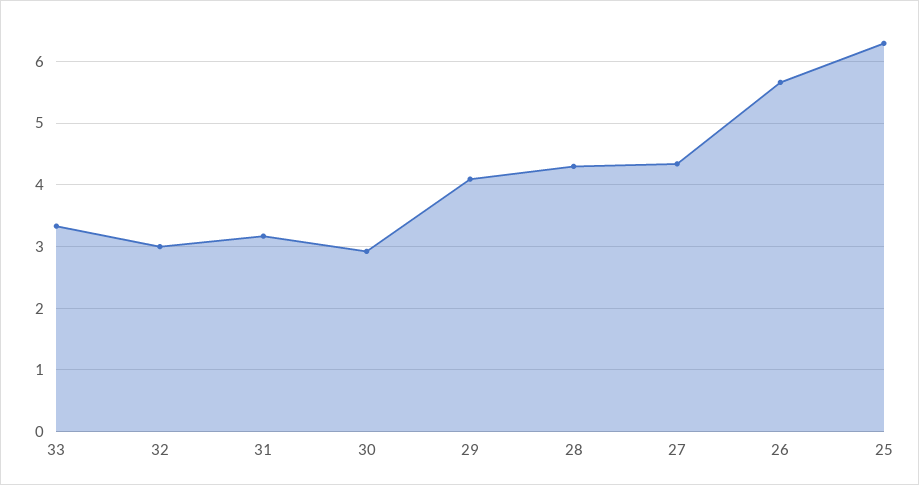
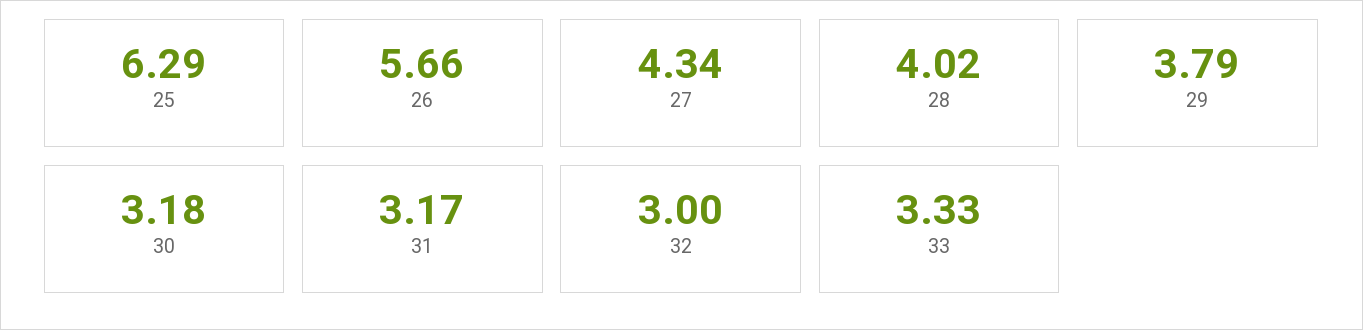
  {
    "33": 3.33,
    "32": 3,
    "31": 3.17,
-   "30": 2.9,
+   "30": 3.18,
-   "29": 4.1,
+   "29": 3.79,
-   "28": 4.3,
+   "28": 4.02,
    "27": 4.34,
    "26": 5.66,
    "25": 6.29
  }

